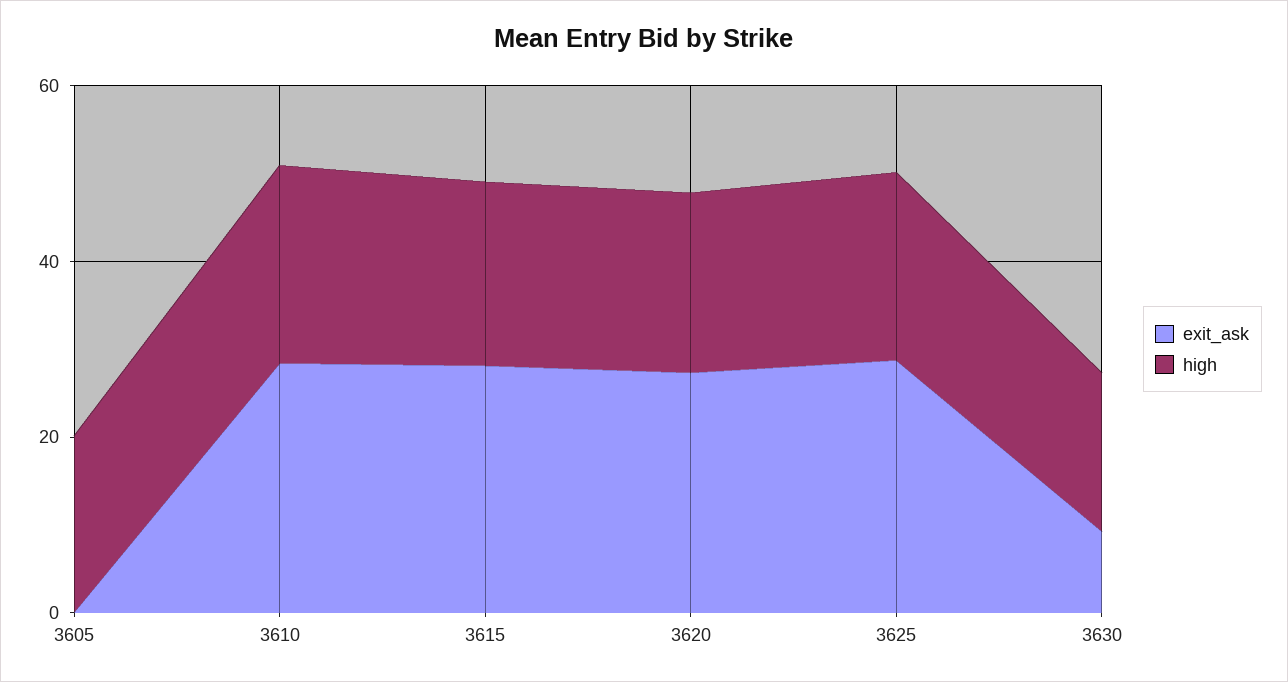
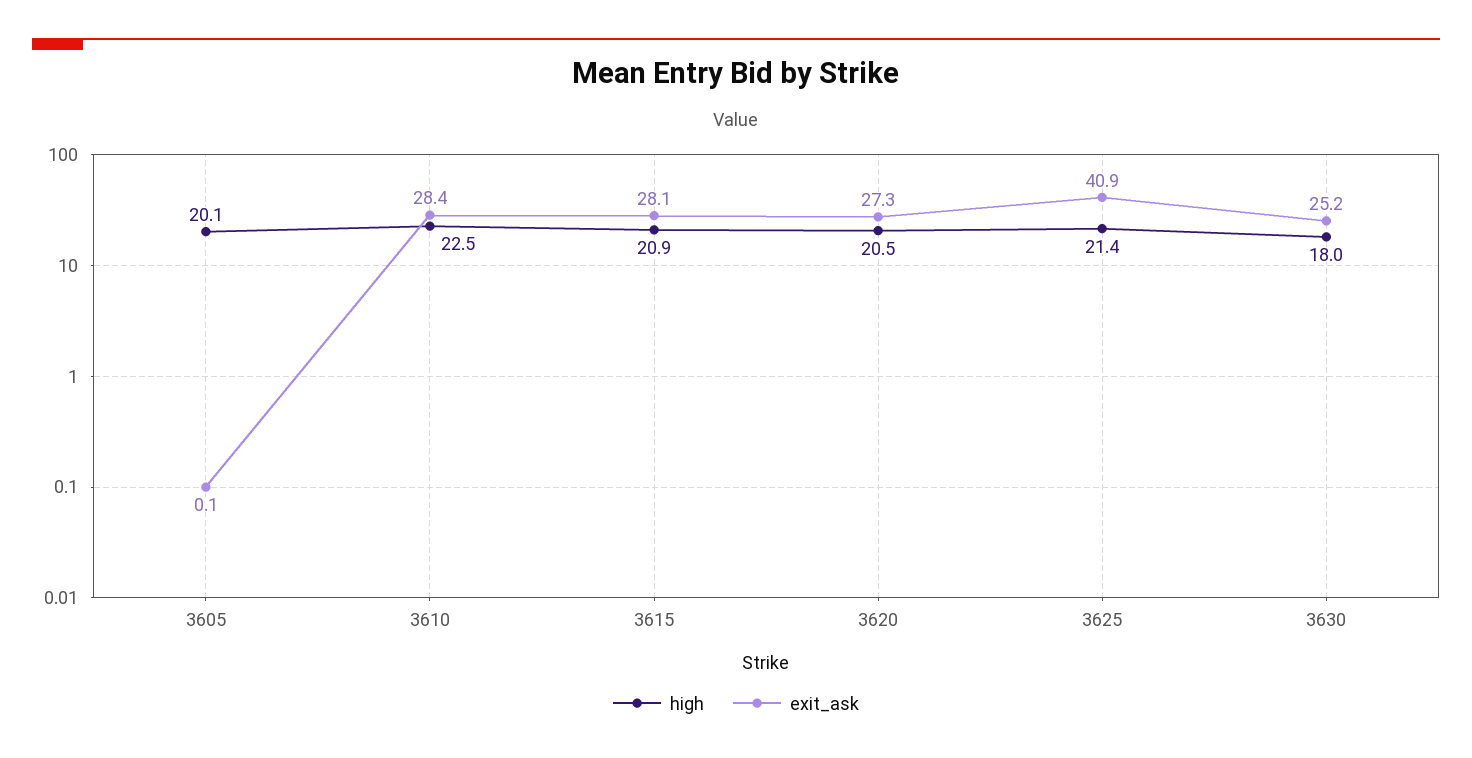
  {
    "exit_ask": {
      "3605": 0.1,
      "3610": 28.4,
      "3615": 28.1,
      "3620": 27.3,
-     "3625": 30,
+     "3625": 40.9,
-     "3630": 10
+     "3630": 25.2
    },
    "high": {
      "3605": 20.1,
      "3610": 22.5,
      "3615": 20.9,
      "3620": 20.5,
      "3625": 21.4,
      "3630": 18
    }
  }

